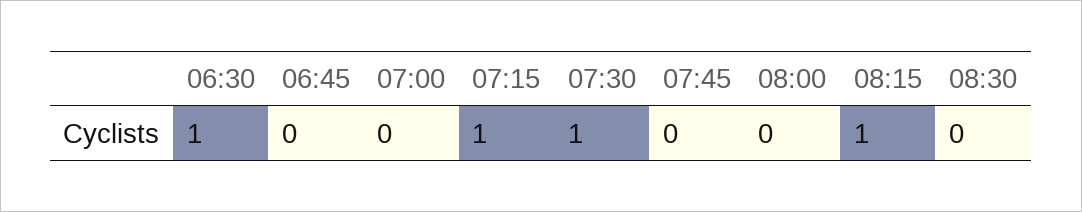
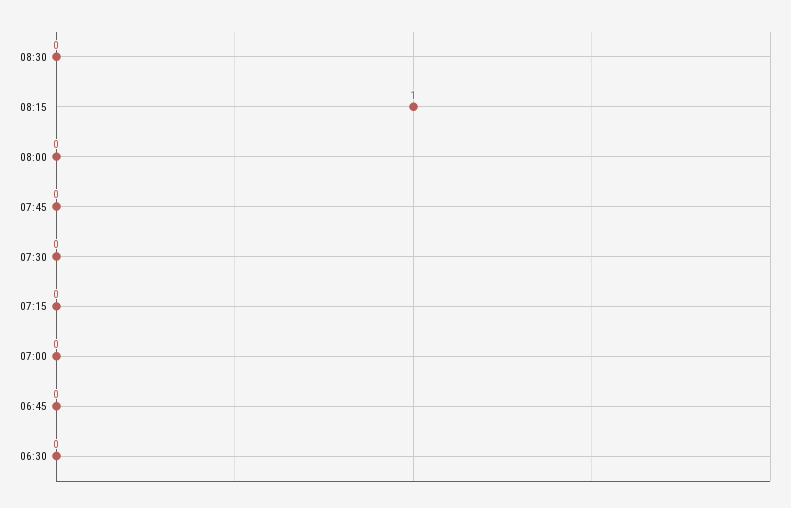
  {
-   "06:30": 1,
+   "06:30": 0,
    "06:45": 0,
    "07:00": 0,
-   "07:15": 1,
+   "07:15": 0,
-   "07:30": 1,
+   "07:30": 0,
    "07:45": 0,
    "08:00": 0,
    "08:15": 1,
    "08:30": 0
  }

